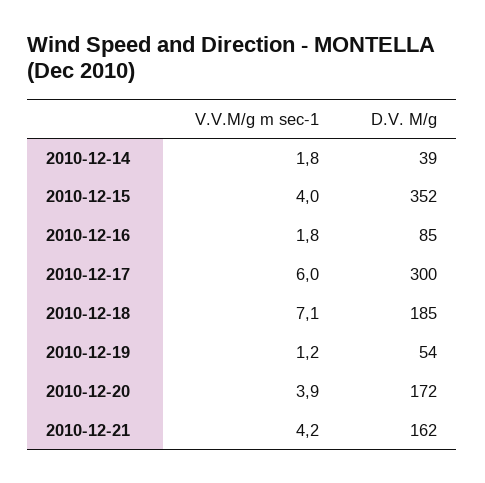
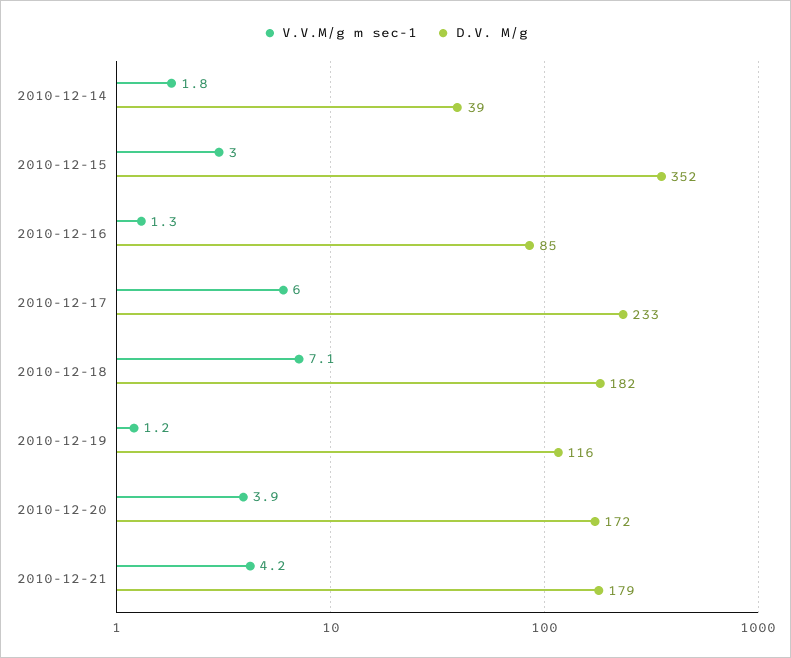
  {
    "V.V.M/g m sec-1": {
      "2010-12-14": 1.8,
-     "2010-12-15": 4,
+     "2010-12-15": 3,
-     "2010-12-16": 1.8,
+     "2010-12-16": 1.3,
      "2010-12-17": 6,
      "2010-12-18": 7.1,
      "2010-12-19": 1.2,
      "2010-12-20": 3.9,
      "2010-12-21": 4.2
    },
    "D.V. M/g": {
      "2010-12-14": 39,
      "2010-12-15": 352,
      "2010-12-16": 85,
-     "2010-12-17": 300,
+     "2010-12-17": 233,
-     "2010-12-18": 185,
+     "2010-12-18": 182,
-     "2010-12-19": 54,
+     "2010-12-19": 116,
      "2010-12-20": 172,
-     "2010-12-21": 162
+     "2010-12-21": 179
    }
  }

